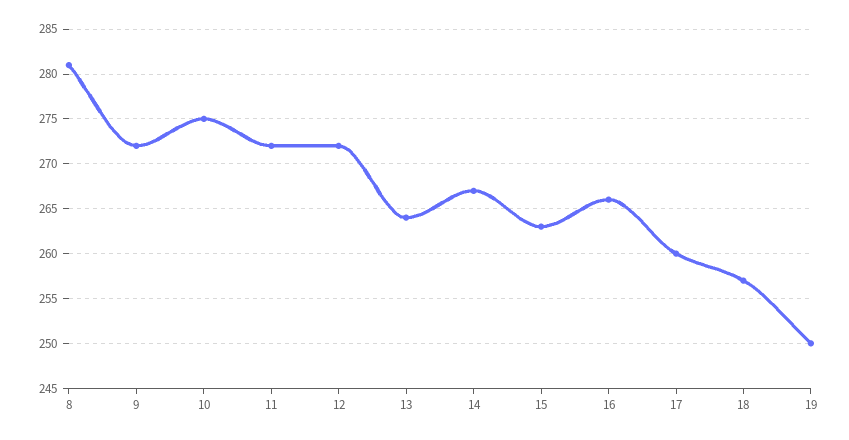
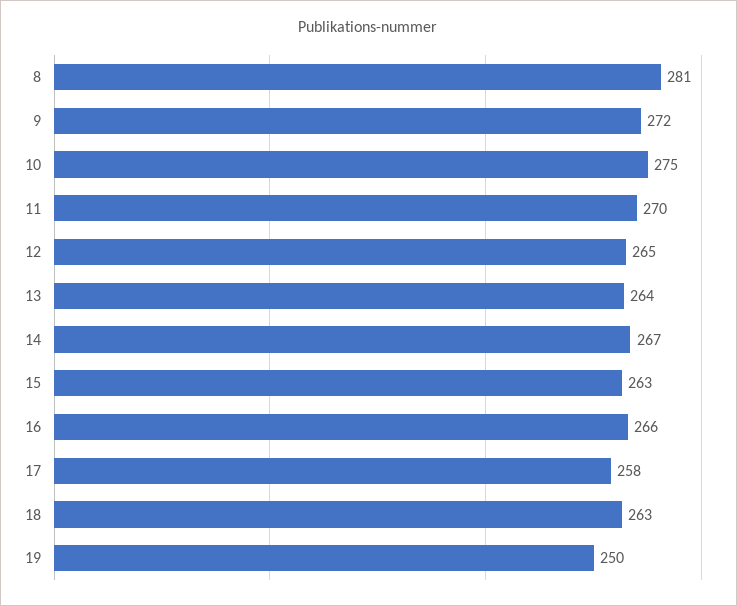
  {
    "8": 281,
    "9": 272,
    "10": 275,
-   "11": 272,
+   "11": 270,
-   "12": 272,
+   "12": 265,
    "13": 264,
    "14": 267,
    "15": 263,
    "16": 266,
-   "17": 260,
+   "17": 258,
-   "18": 257,
+   "18": 263,
    "19": 250
  }

